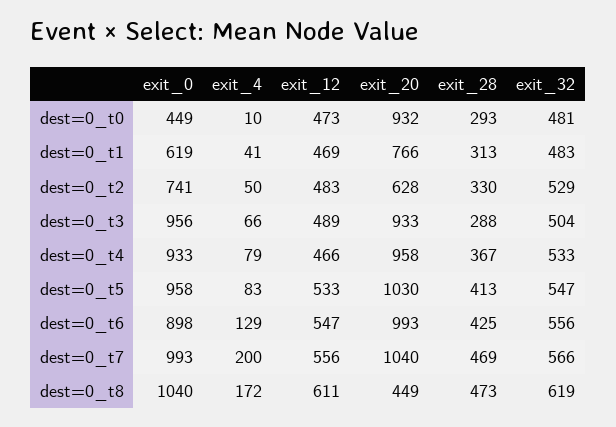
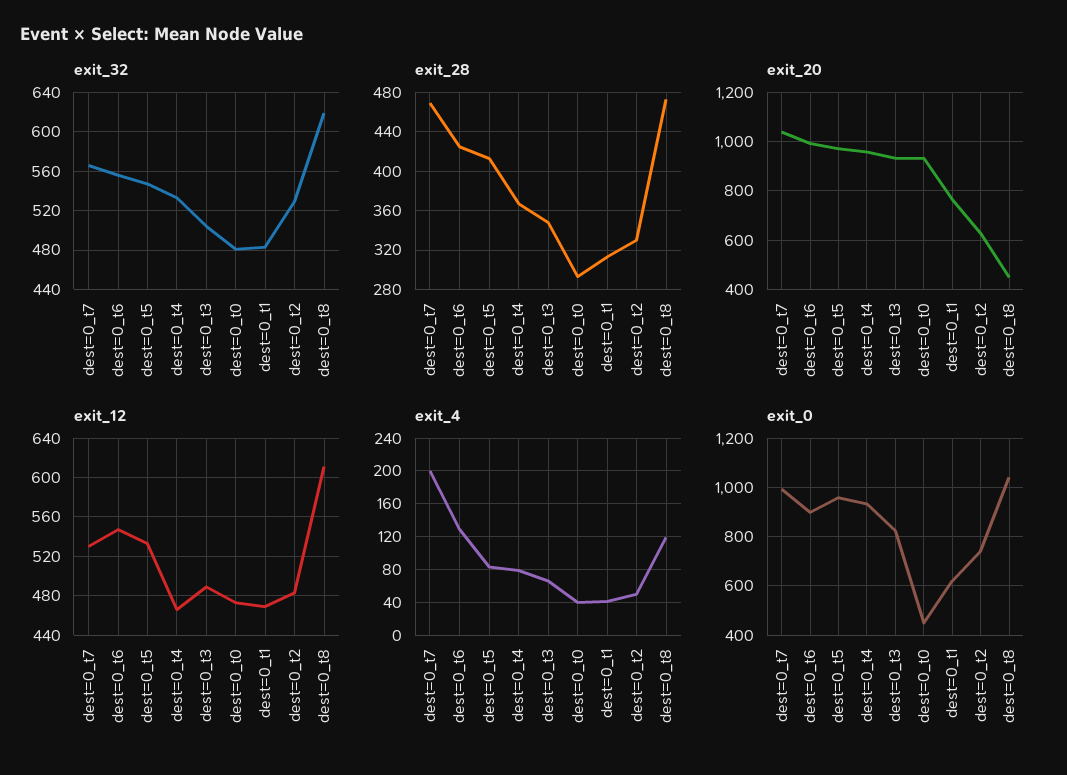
  {
    "exit_0": {
      "dest=0_t0": 449,
      "dest=0_t1": 619,
      "dest=0_t2": 741,
-     "dest=0_t3": 956,
+     "dest=0_t3": 825,
      "dest=0_t4": 933,
      "dest=0_t5": 958,
      "dest=0_t6": 898,
      "dest=0_t7": 993,
      "dest=0_t8": 1040
    },
    "exit_4": {
-     "dest=0_t0": 10,
+     "dest=0_t0": 40,
      "dest=0_t1": 41,
      "dest=0_t2": 50,
      "dest=0_t3": 66,
      "dest=0_t4": 79,
      "dest=0_t5": 83,
      "dest=0_t6": 129,
      "dest=0_t7": 200,
-     "dest=0_t8": 172
+     "dest=0_t8": 120
    },
    "exit_12": {
      "dest=0_t0": 473,
      "dest=0_t1": 469,
      "dest=0_t2": 483,
      "dest=0_t3": 489,
      "dest=0_t4": 466,
      "dest=0_t5": 533,
      "dest=0_t6": 547,
-     "dest=0_t7": 556,
+     "dest=0_t7": 530,
      "dest=0_t8": 611
    },
    "exit_20": {
      "dest=0_t0": 932,
      "dest=0_t1": 766,
      "dest=0_t2": 628,
      "dest=0_t3": 933,
      "dest=0_t4": 958,
-     "dest=0_t5": 1030,
+     "dest=0_t5": 975,
      "dest=0_t6": 993,
      "dest=0_t7": 1040,
      "dest=0_t8": 449
    },
    "exit_28": {
      "dest=0_t0": 293,
      "dest=0_t1": 313,
      "dest=0_t2": 330,
-     "dest=0_t3": 288,
+     "dest=0_t3": 350,
      "dest=0_t4": 367,
      "dest=0_t5": 413,
      "dest=0_t6": 425,
      "dest=0_t7": 469,
      "dest=0_t8": 473
    },
    "exit_32": {
      "dest=0_t0": 481,
      "dest=0_t1": 483,
      "dest=0_t2": 529,
      "dest=0_t3": 504,
      "dest=0_t4": 533,
      "dest=0_t5": 547,
      "dest=0_t6": 556,
      "dest=0_t7": 566,
      "dest=0_t8": 619
    }
  }

